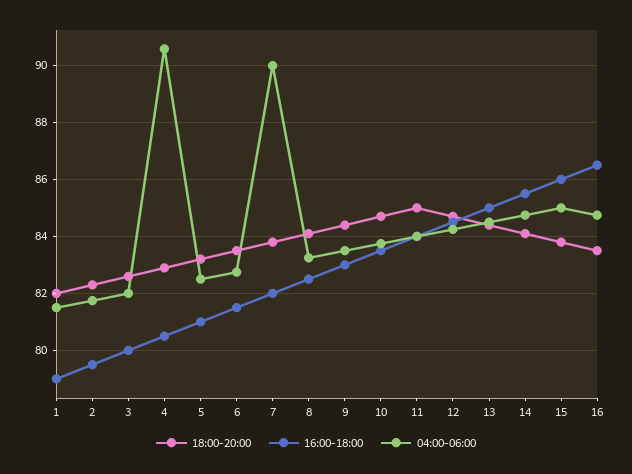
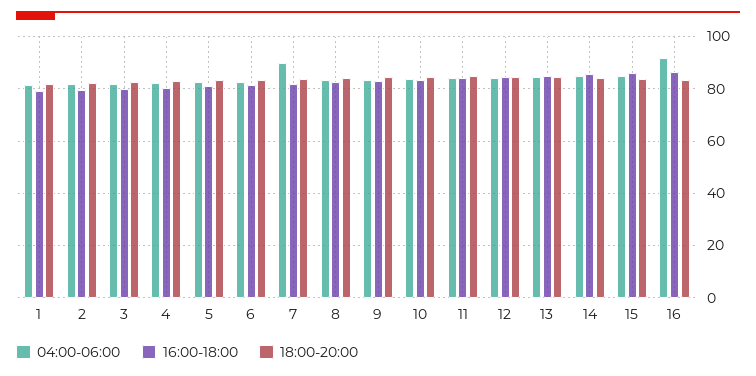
  {
    "18:00-20:00": {
      "1": 82,
      "2": 82.25,
      "3": 82.5,
      "4": 83,
      "5": 83.25,
      "6": 83.5,
      "7": 83.75,
      "8": 84,
      "9": 84.5,
      "10": 84.75,
      "11": 85,
      "12": 84.75,
      "13": 84.5,
      "14": 84,
      "15": 83.75,
      "16": 83.5
    },
    "16:00-18:00": {
      "1": 79,
      "2": 79.5,
      "3": 80,
      "4": 80.5,
      "5": 81,
      "6": 81.5,
      "7": 82,
      "8": 82.5,
      "9": 83,
      "10": 83.5,
      "11": 84,
      "12": 84.5,
      "13": 85,
      "14": 85.5,
      "15": 86,
      "16": 86.5
    },
    "04:00-06:00": {
      "1": 81.5,
      "2": 81.75,
      "3": 82,
-     "4": 90.5,
+     "4": 82.5,
      "5": 82.5,
      "6": 82.75,
      "7": 90,
      "8": 83.25,
      "9": 83.5,
      "10": 83.75,
      "11": 84,
      "12": 84.25,
      "13": 84.5,
      "14": 84.75,
      "15": 85,
-     "16": 84.75
+     "16": 92.5
    }
  }

